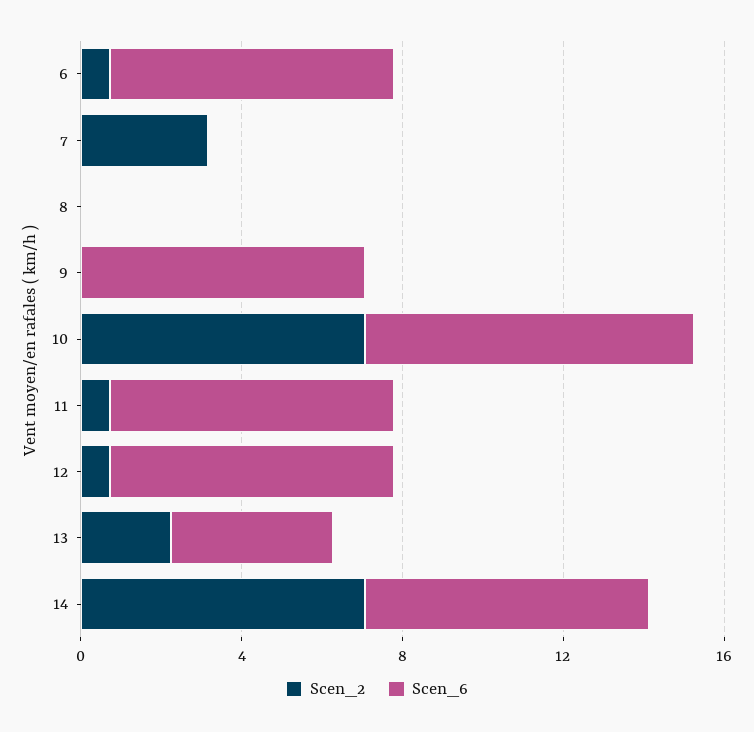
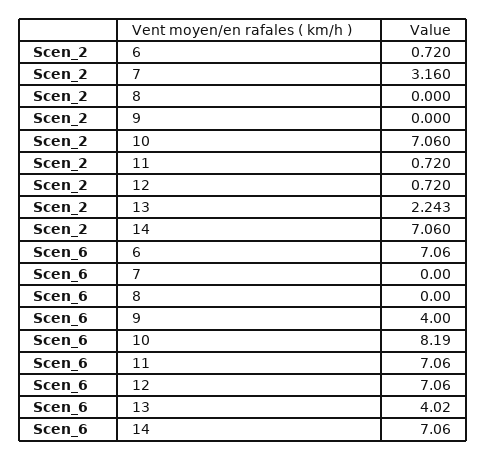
  {
    "Scen_2": {
      "6": 0.72,
      "7": 3.16,
      "8": 0,
      "9": 0,
      "10": 7.06,
      "11": 0.72,
      "12": 0.72,
      "13": 2.243,
      "14": 7.06
    },
    "Scen_6": {
      "6": 7.06,
      "7": 0,
      "8": 0,
-     "9": 7,
+     "9": 4,
      "10": 8.19,
      "11": 7.06,
      "12": 7.06,
      "13": 4.02,
      "14": 7.06
    }
  }

